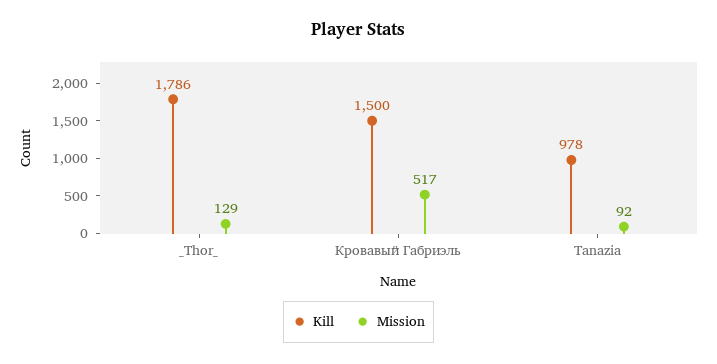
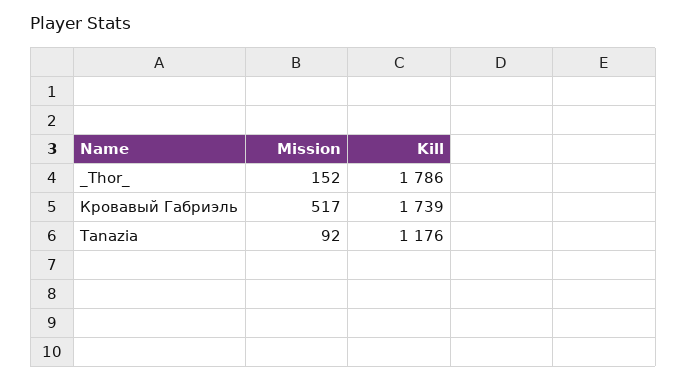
  {
    "Kill": {
      "_Тhоr_": 1786,
-     "Кровавый Габриэль": 1500,
+     "Кровавый Габриэль": 1739,
-     "Таnаziа": 978
+     "Таnаziа": 1176
    },
    "Mission": {
-     "_Тhоr_": 129,
+     "_Тhоr_": 152,
      "Кровавый Габриэль": 517,
      "Таnаziа": 92
    }
  }

